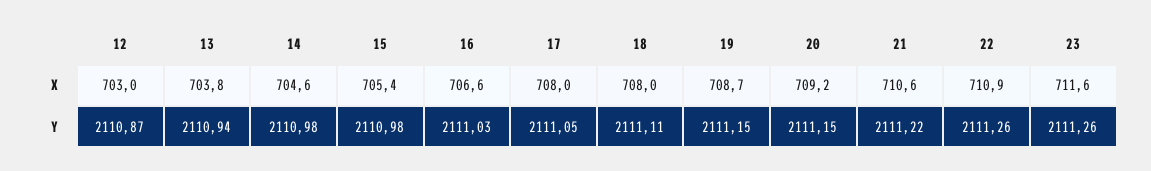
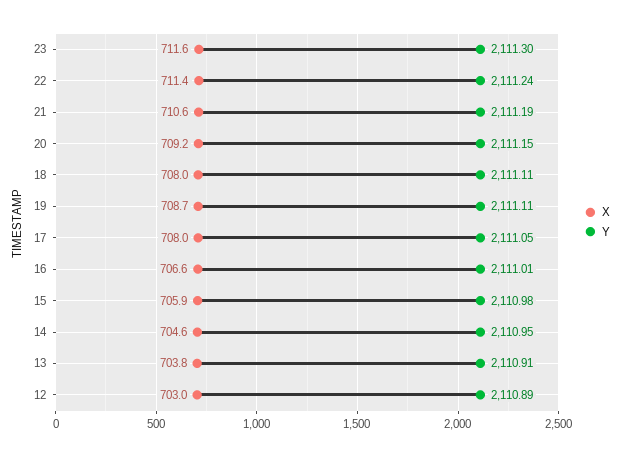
  {
    "X": {
      "12": 703,
      "13": 703.8,
      "14": 704.6,
-     "15": 705.4,
+     "15": 705.9,
      "16": 706.6,
      "17": 708,
      "18": 708,
      "19": 708.7,
      "20": 709.2,
      "21": 710.6,
-     "22": 710.9,
+     "22": 711.4,
      "23": 711.6
    },
    "Y": {
-     "12": 2110.87,
+     "12": 2110.89,
-     "13": 2110.94,
+     "13": 2110.91,
-     "14": 2110.98,
+     "14": 2110.95,
      "15": 2110.98,
-     "16": 2111.03,
+     "16": 2111.01,
      "17": 2111.05,
      "18": 2111.11,
-     "19": 2111.15,
+     "19": 2111.11,
      "20": 2111.15,
-     "21": 2111.22,
+     "21": 2111.19,
-     "22": 2111.26,
+     "22": 2111.24,
-     "23": 2111.26
+     "23": 2111.3
    }
  }

